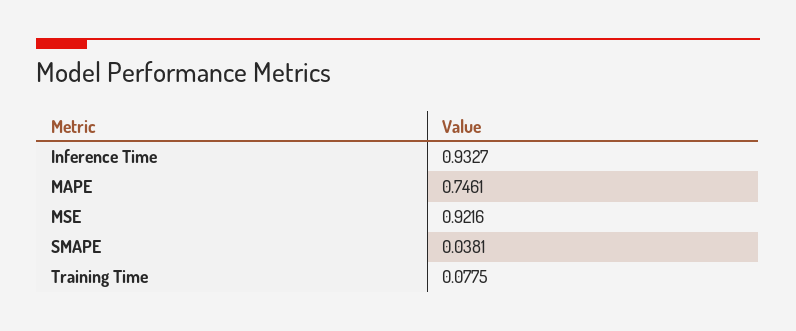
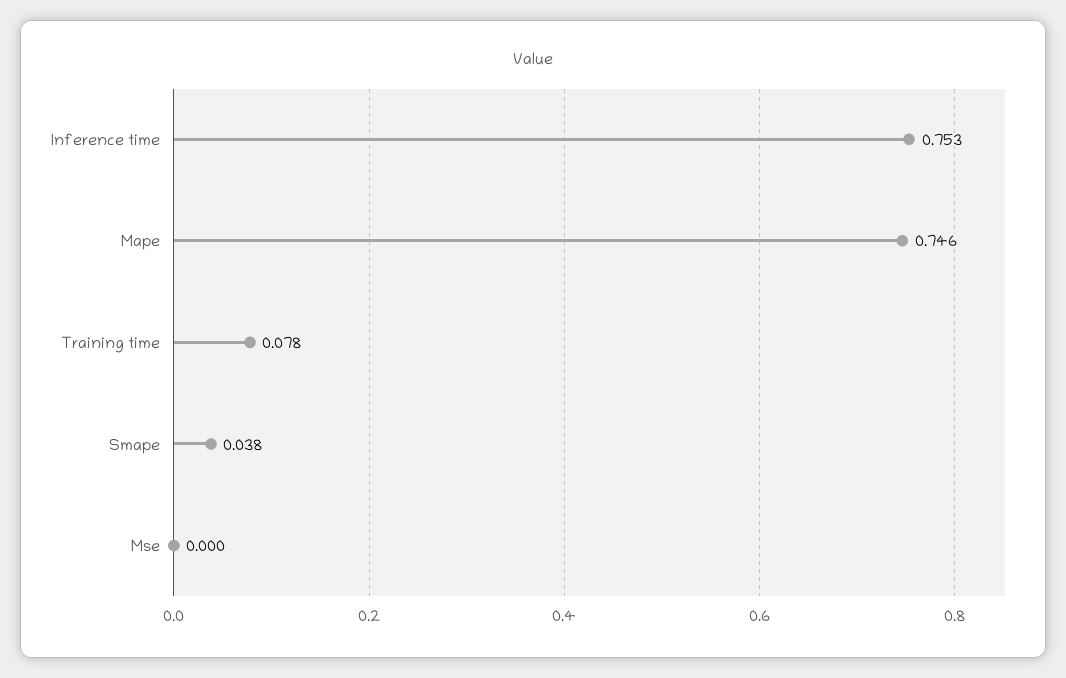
  {
-   "Inference Time": 0.9327,
+   "Inference Time": 0.753,
    "MAPE": 0.7461,
-   "MSE": 0.9216,
+   "MSE": 0,
    "SMAPE": 0.0381,
    "Training Time": 0.0775
  }

